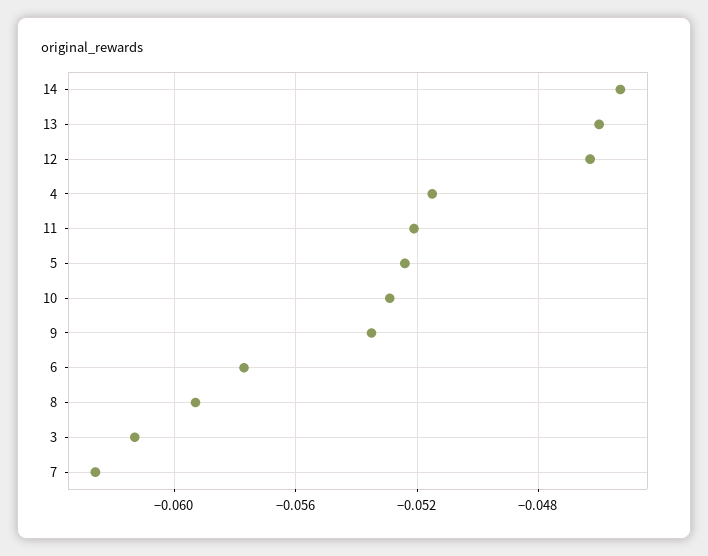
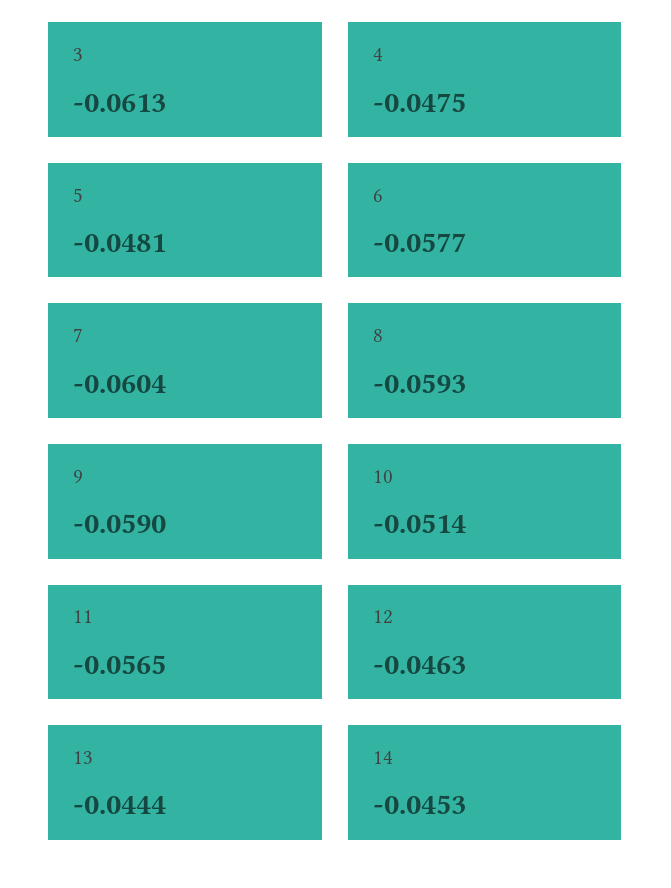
  {
    "14": -0.0453,
-   "13": -0.046,
+   "13": -0.0444,
    "12": -0.0463,
-   "4": -0.0515,
+   "4": -0.0475,
-   "11": -0.052,
+   "11": -0.0565,
-   "5": -0.0525,
+   "5": -0.0481,
-   "10": -0.053,
+   "10": -0.0514,
-   "9": -0.0535,
+   "9": -0.059,
    "6": -0.0577,
    "8": -0.0593,
    "3": -0.0613,
-   "7": -0.0625
+   "7": -0.0604
  }

